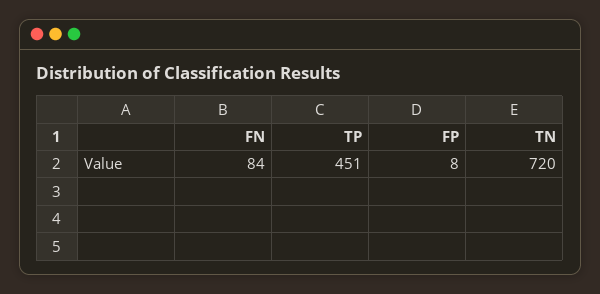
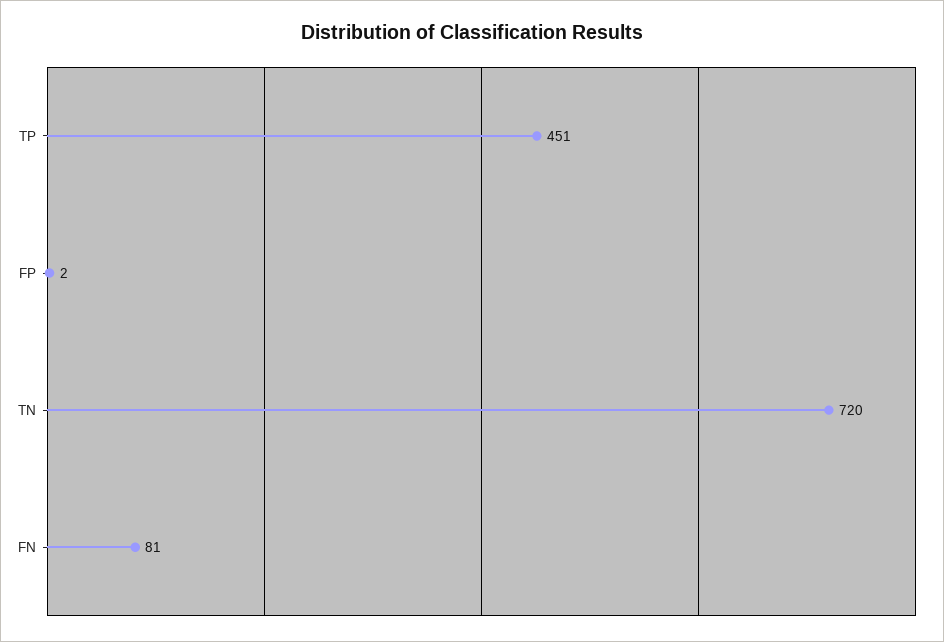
  {
-   "FN": 84,
+   "FN": 81,
    "TP": 451,
-   "FP": 8,
+   "FP": 2,
    "TN": 720
  }

